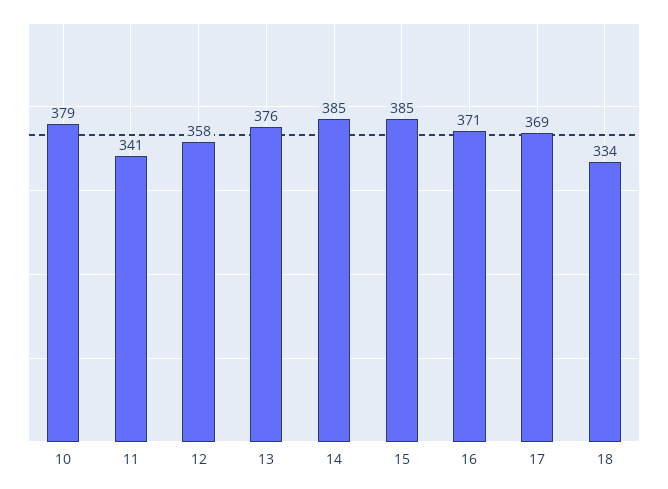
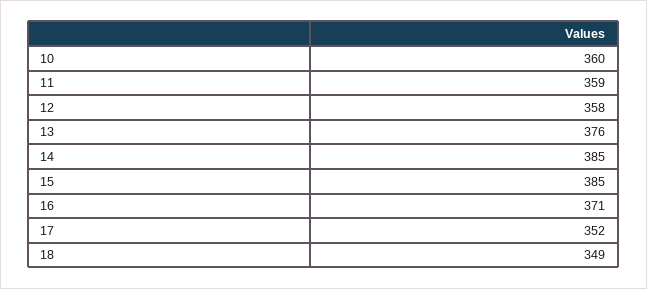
  {
-   "10": 379,
+   "10": 360,
-   "11": 341,
+   "11": 359,
    "12": 358,
    "13": 376,
    "14": 385,
    "15": 385,
    "16": 371,
-   "17": 369,
+   "17": 352,
-   "18": 334
+   "18": 349
  }

